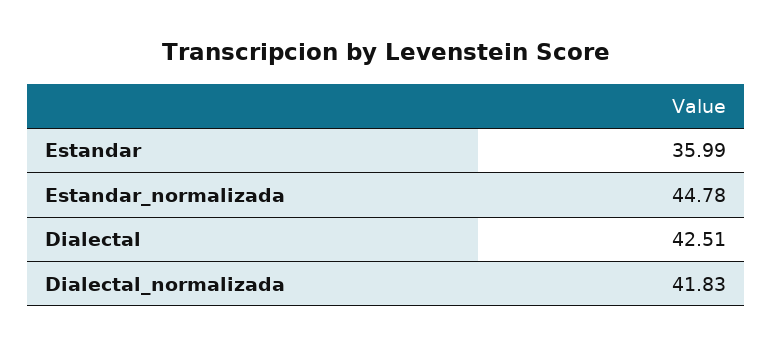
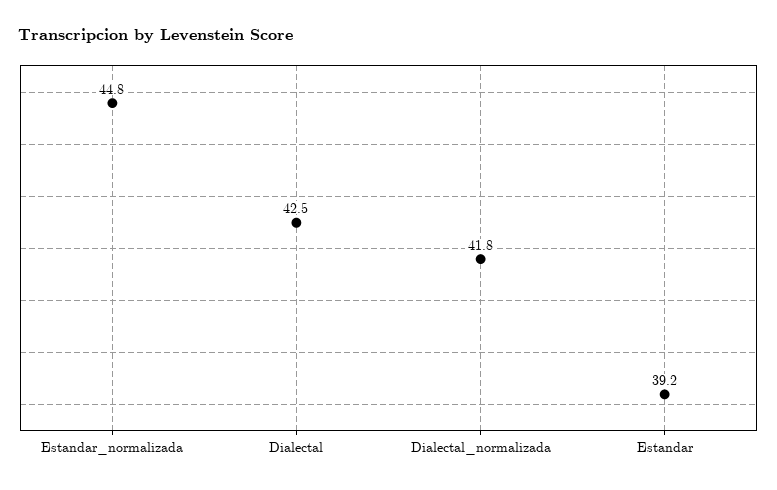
  {
-   "Estandar": 35.99,
+   "Estandar": 39.2,
    "Estandar_normalizada": 44.78,
    "Dialectal": 42.51,
    "Dialectal_normalizada": 41.83
  }

